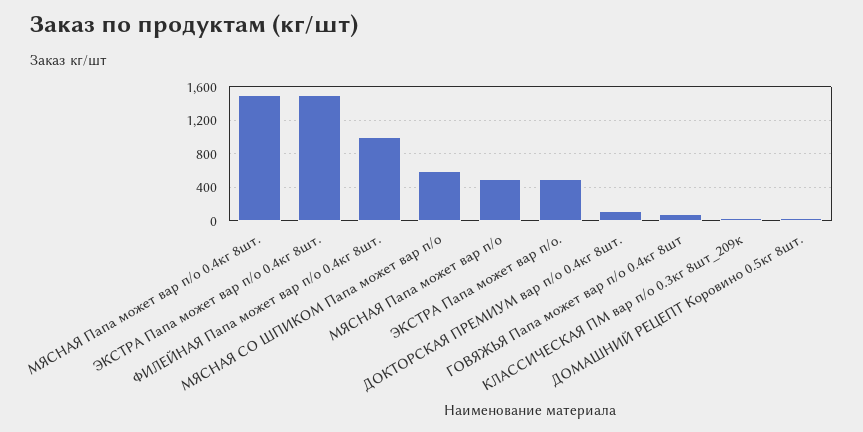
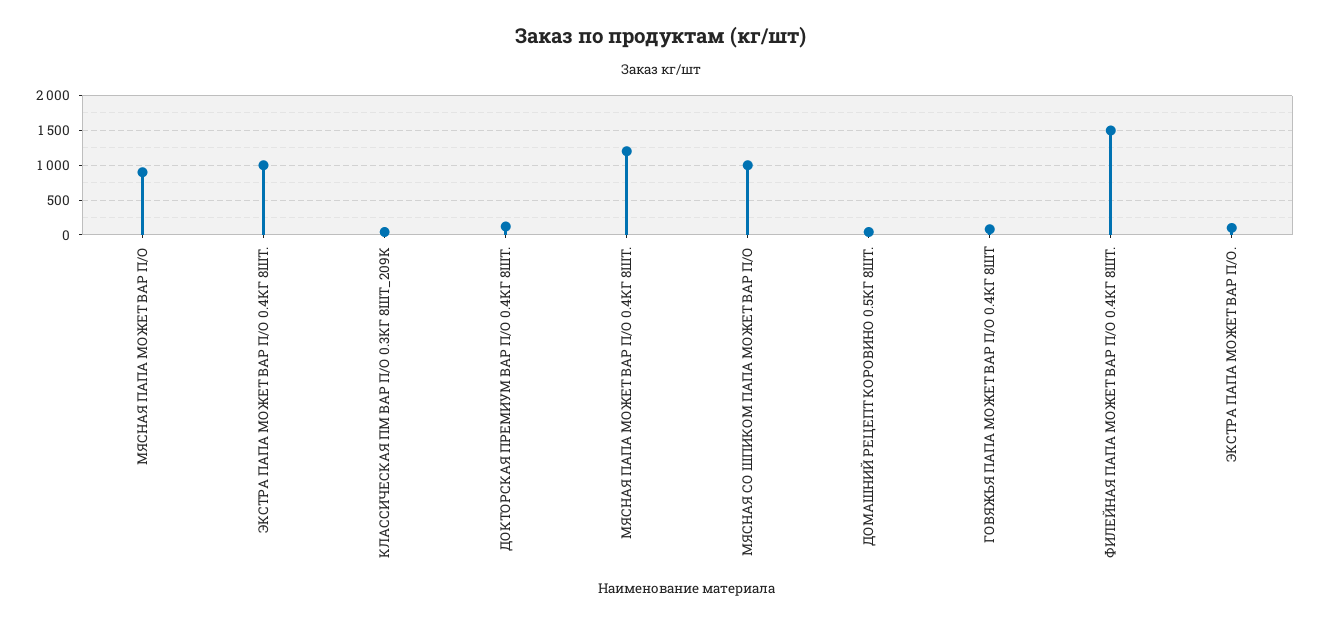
  {
-   "МЯСНАЯ Папа может вар п/о 0.4кг 8шт.": 1500,
+   "МЯСНАЯ Папа может вар п/о 0.4кг 8шт.": 1200,
-   "ЭКСТРА Папа может вар п/о 0.4кг 8шт.": 1500,
+   "ЭКСТРА Папа может вар п/о 0.4кг 8шт.": 1000,
-   "ФИЛЕЙНАЯ Папа может вар п/о 0.4кг 8шт.": 1000,
+   "ФИЛЕЙНАЯ Папа может вар п/о 0.4кг 8шт.": 1500,
-   "МЯСНАЯ СО ШПИКОМ Папа может вар п/о": 600,
+   "МЯСНАЯ СО ШПИКОМ Папа может вар п/о": 1000,
-   "МЯСНАЯ Папа может вар п/о": 500,
+   "МЯСНАЯ Папа может вар п/о": 900,
-   "ЭКСТРА Папа может вар п/о.": 500,
+   "ЭКСТРА Папа может вар п/о.": 100,
    "ДОКТОРСКАЯ ПРЕМИУМ вар п/о 0.4кг 8шт.": 100,
    "ГОВЯЖЬЯ Папа может вар п/о 0.4кг 8шт": 100,
    "КЛАССИЧЕСКАЯ ПМ вар п/о 0.3кг 8шт_209к": 0,
    "ДОМАШНИЙ РЕЦЕПТ Коровино 0.5кг 8шт.": 0
  }

